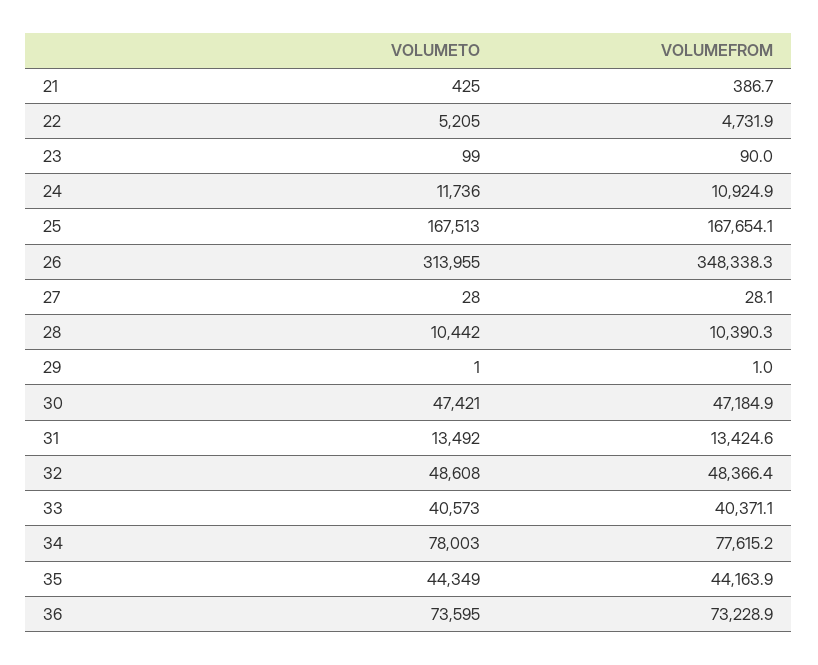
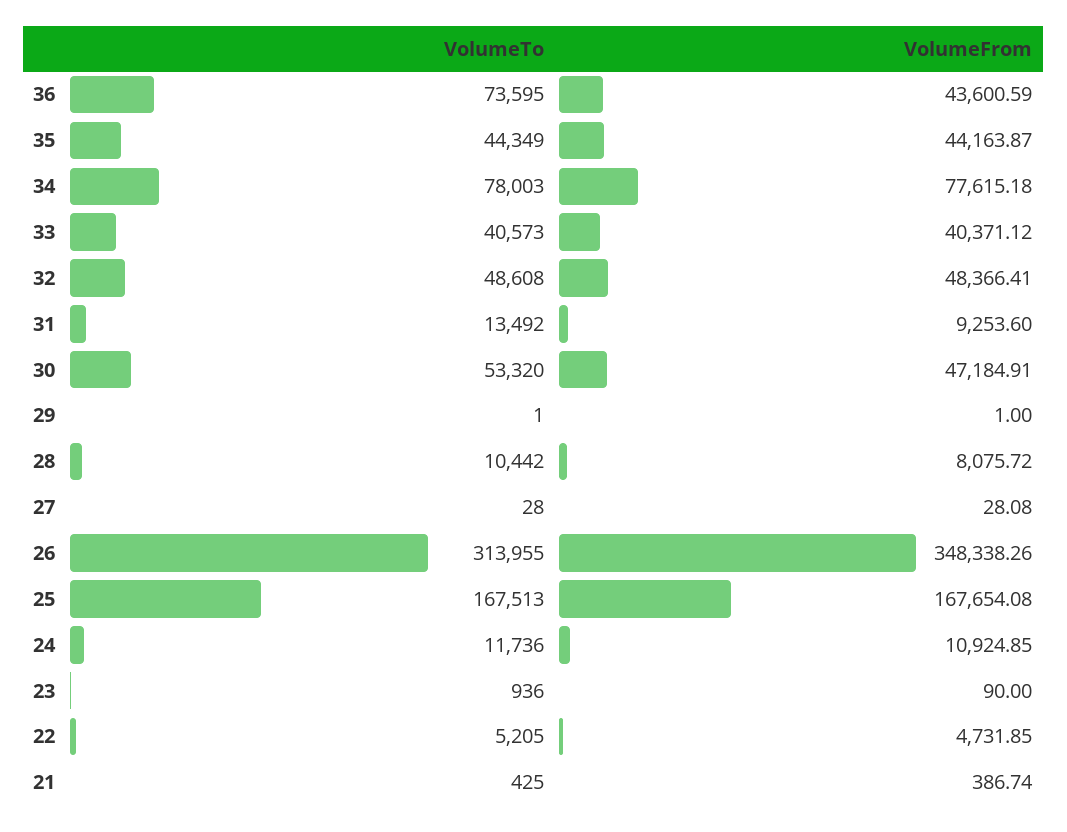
  {
    "VOLUMETO": {
      "21": 425,
      "22": 5205,
-     "23": 99,
+     "23": 936,
      "24": 11736,
      "25": 167513,
      "26": 313955,
      "27": 28,
      "28": 10442,
      "29": 1,
-     "30": 47421,
+     "30": 53320,
      "31": 13492,
      "32": 48608,
      "33": 40573,
      "34": 78003,
      "35": 44349,
      "36": 73595
    },
    "VOLUMEFROM": {
      "21": 386.74,
      "22": 4731.85,
      "23": 90,
      "24": 10924.85,
      "25": 167654.08,
      "26": 348338.26,
      "27": 28.08,
-     "28": 10390.3,
+     "28": 8075.72,
      "29": 1,
      "30": 47184.91,
-     "31": 13424.6,
+     "31": 9253.6,
      "32": 48366.41,
      "33": 40371.12,
      "34": 77615.18,
      "35": 44163.87,
-     "36": 73228.9
+     "36": 43600.59
    }
  }

